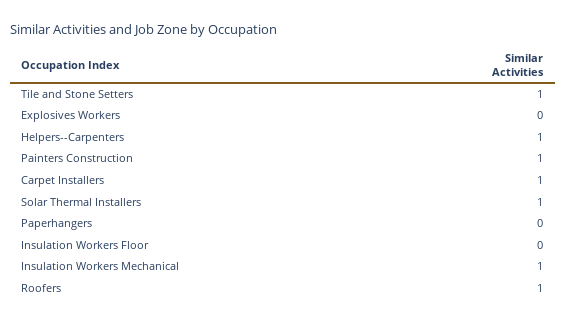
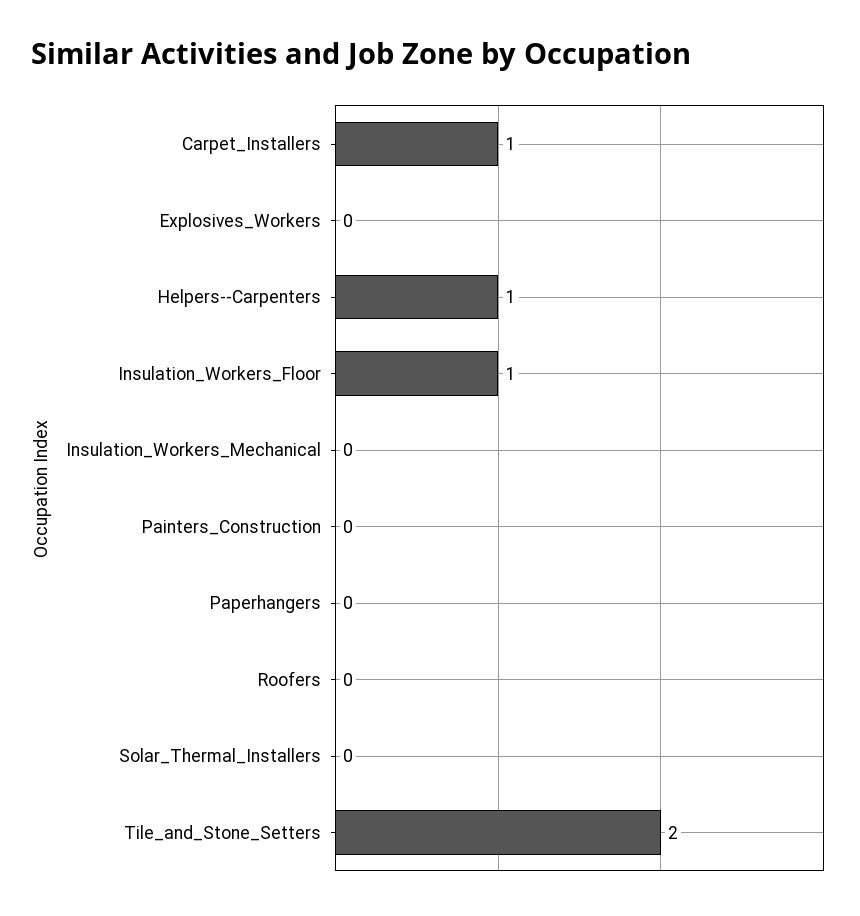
  {
-   "Tile and Stone Setters": 1,
+   "Tile and Stone Setters": 2,
    "Explosives Workers": 0,
    "Helpers--Carpenters": 1,
-   "Painters Construction": 1,
+   "Painters Construction": 0,
    "Carpet Installers": 1,
-   "Solar Thermal Installers": 1,
+   "Solar Thermal Installers": 0,
    "Paperhangers": 0,
-   "Insulation Workers Floor": 0,
+   "Insulation Workers Floor": 1,
-   "Insulation Workers Mechanical": 1,
+   "Insulation Workers Mechanical": 0,
-   "Roofers": 1
+   "Roofers": 0
  }

